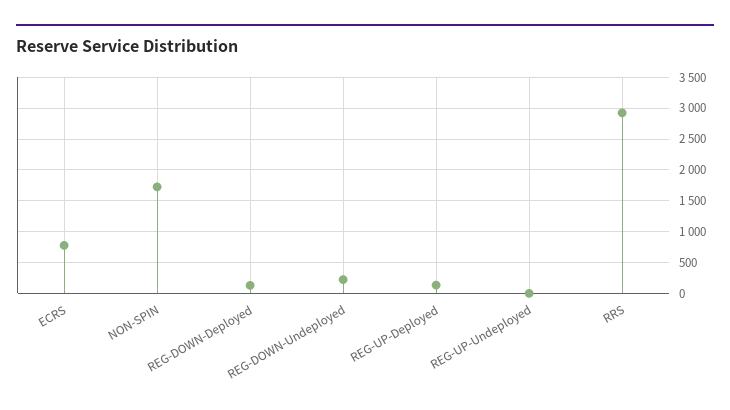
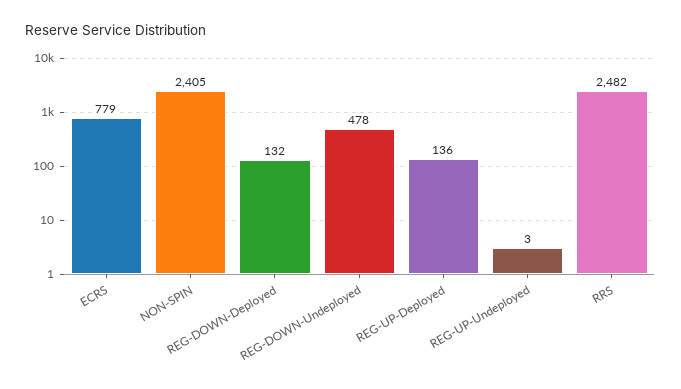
  {
    "ECRS": 779,
-   "NON-SPIN": 1700,
+   "NON-SPIN": 2405,
    "REG-DOWN-Deployed": 132,
-   "REG-DOWN-Undeployed": 200,
+   "REG-DOWN-Undeployed": 478,
    "REG-UP-Deployed": 136,
    "REG-UP-Undeployed": 3,
-   "RRS": 2900
+   "RRS": 2482
  }

